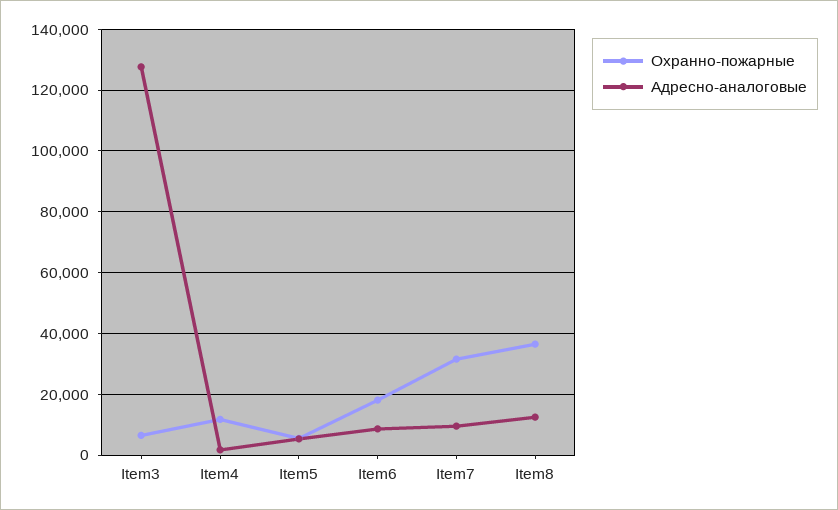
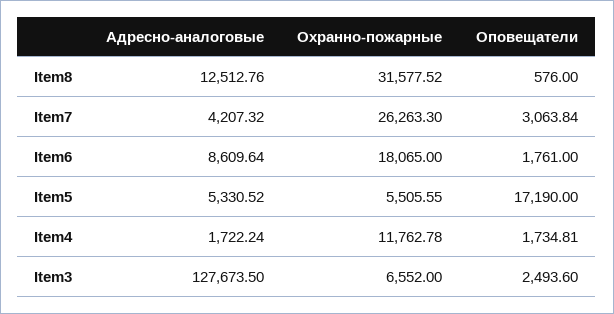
  {
    "Охранно-пожарные": {
      "Item3": 6552,
      "Item4": 11762.78,
      "Item5": 5505.55,
      "Item6": 18065,
-     "Item7": 32000,
+     "Item7": 26263.3,
-     "Item8": 36000
+     "Item8": 31577.52
    },
    "Адресно-аналоговые": {
      "Item3": 127673.5,
      "Item4": 1722.24,
      "Item5": 5330.52,
      "Item6": 8609.64,
-     "Item7": 10000,
+     "Item7": 4207.32,
      "Item8": 12512.76
-   }
+   },
+   "Оповещатели": {
+     "Item8": 576,
+     "Item7": 3063.84,
+     "Item6": 1761,
+     "Item5": 17190,
+     "Item4": 1734.81,
+     "Item3": 2493.6
+   }
  }

